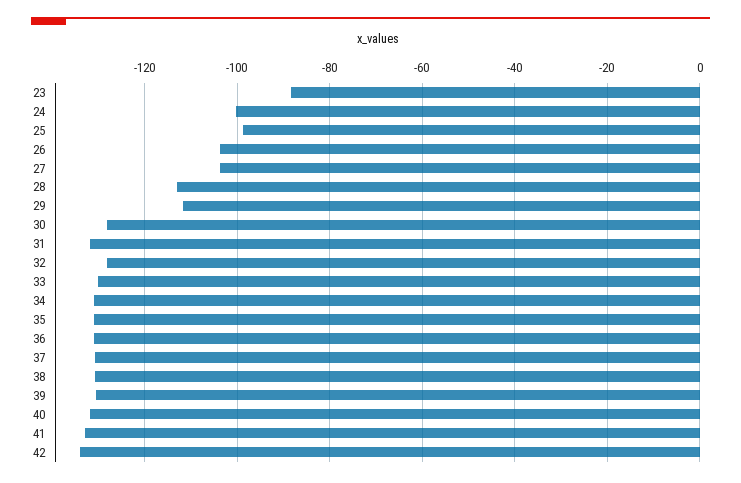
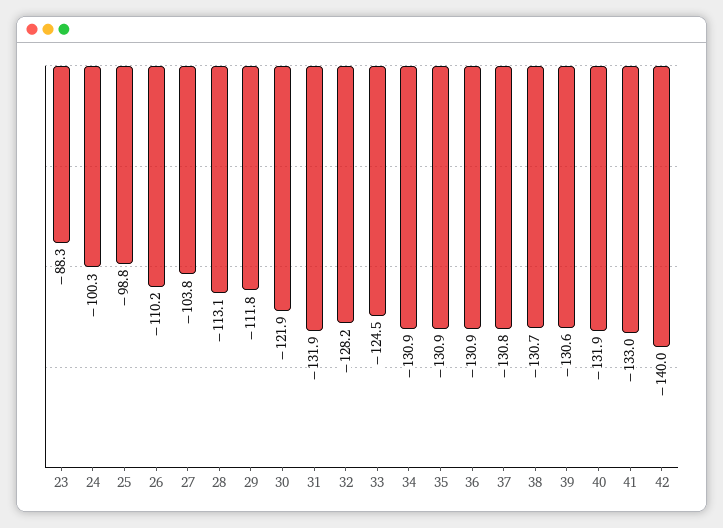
  {
    "23": -88.3,
    "24": -100.3,
    "25": -98.8,
-   "26": -104,
+   "26": -110.2,
    "27": -103.8,
    "28": -113.1,
    "29": -111.8,
-   "30": -128,
+   "30": -121.9,
    "31": -131.9,
    "32": -128.2,
-   "33": -130,
+   "33": -124.5,
    "34": -130.9,
    "35": -130.9,
    "36": -130.9,
    "37": -130.8,
    "38": -130.7,
    "39": -130.6,
    "40": -131.9,
    "41": -133,
-   "42": -134
+   "42": -140
  }

